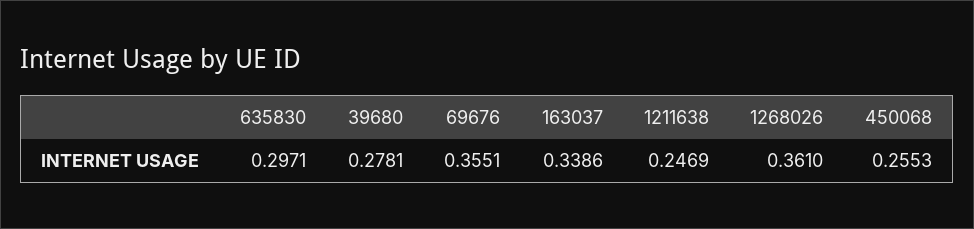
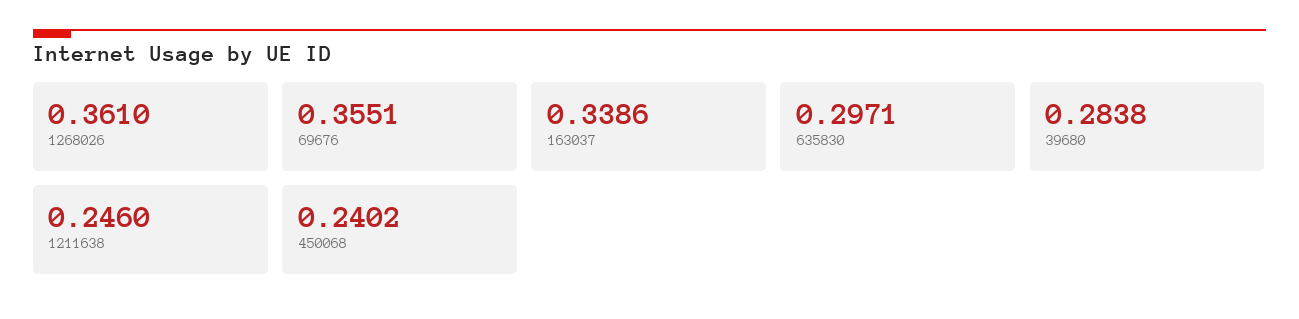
  {
    "635830": 0.2971,
-   "39680": 0.2781,
+   "39680": 0.2838,
    "69676": 0.3551,
    "163037": 0.3386,
-   "1211638": 0.2469,
+   "1211638": 0.246,
    "1268026": 0.361,
-   "450068": 0.2553
+   "450068": 0.2402
  }

